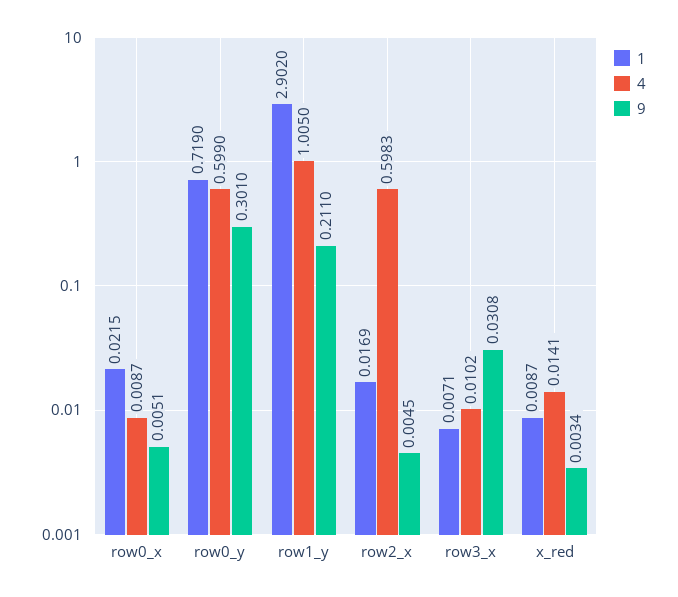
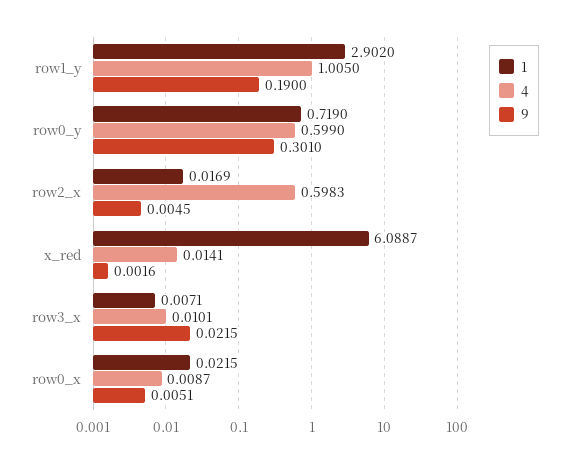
  {
    "1": {
      "row0_x": 0.0215,
      "row0_y": 0.719,
      "row1_y": 2.902,
      "row2_x": 0.0169,
      "row3_x": 0.0071,
-     "x_red": 0.0087
+     "x_red": 6.0887
    },
    "4": {
      "row0_x": 0.0087,
      "row0_y": 0.599,
      "row1_y": 1.005,
      "row2_x": 0.5983,
-     "row3_x": 0.0102,
+     "row3_x": 0.0101,
      "x_red": 0.0141
    },
    "9": {
      "row0_x": 0.0051,
      "row0_y": 0.301,
-     "row1_y": 0.211,
+     "row1_y": 0.19,
      "row2_x": 0.0045,
-     "row3_x": 0.0308,
+     "row3_x": 0.0215,
-     "x_red": 0.0034
+     "x_red": 0.0016
    }
  }

